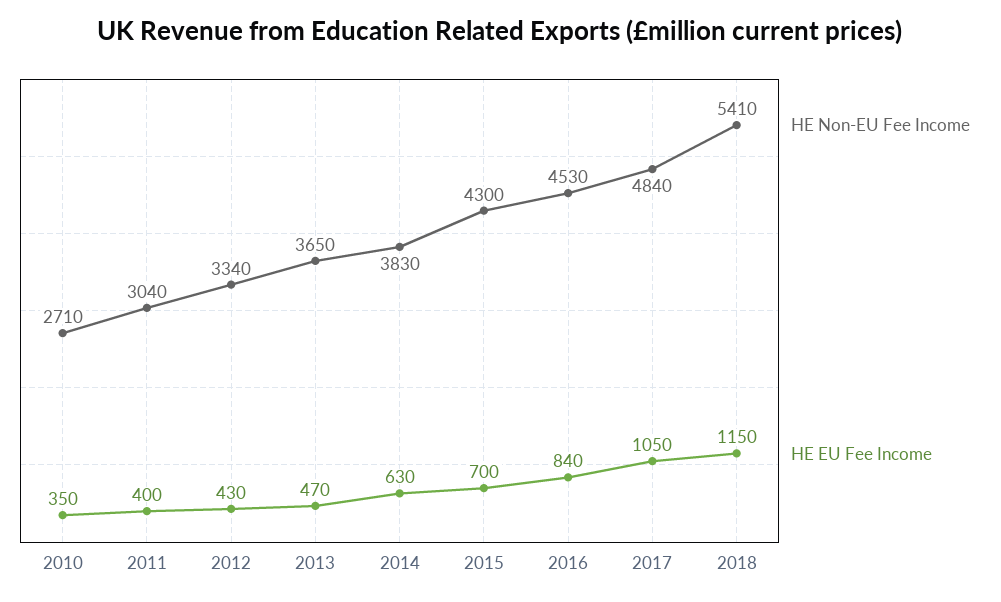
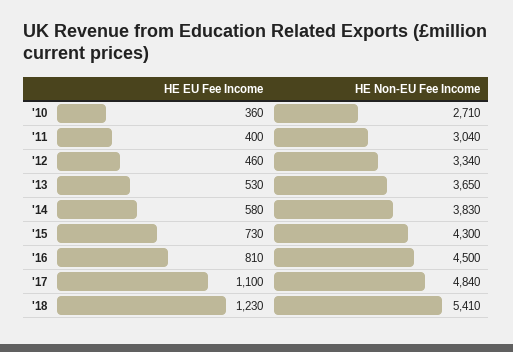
  {
    "HE Non-EU Fee Income": {
      "2010": 2710,
      "2011": 3040,
      "2012": 3340,
      "2013": 3650,
      "2014": 3830,
      "2015": 4300,
-     "2016": 4530,
+     "2016": 4500,
      "2017": 4840,
      "2018": 5410
    },
    "HE EU Fee Income": {
-     "2010": 350,
+     "2010": 360,
      "2011": 400,
-     "2012": 430,
+     "2012": 460,
-     "2013": 470,
+     "2013": 530,
-     "2014": 630,
+     "2014": 580,
-     "2015": 700,
+     "2015": 730,
-     "2016": 840,
+     "2016": 810,
-     "2017": 1050,
+     "2017": 1100,
-     "2018": 1150
+     "2018": 1230
    }
  }

